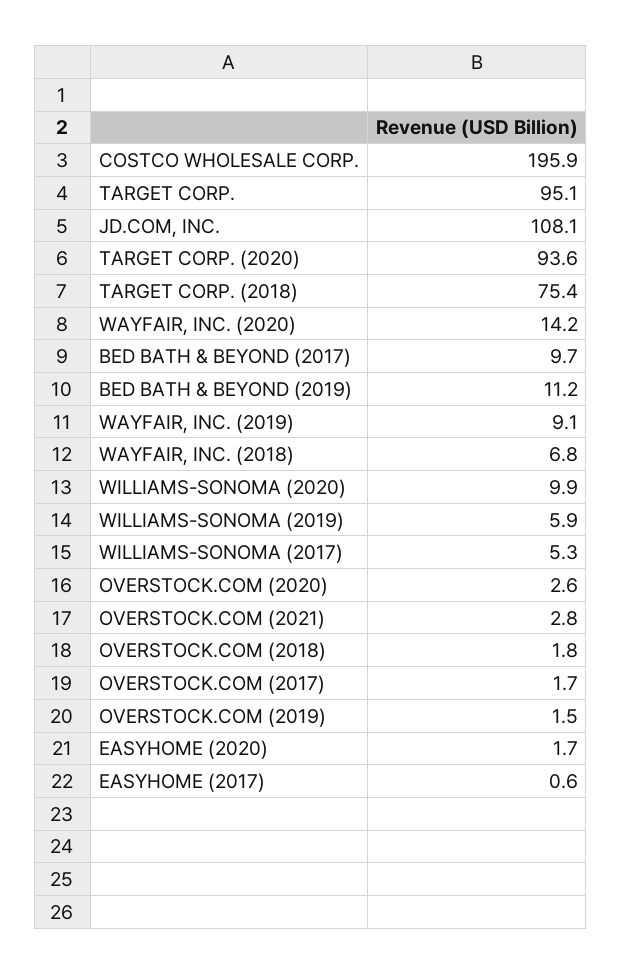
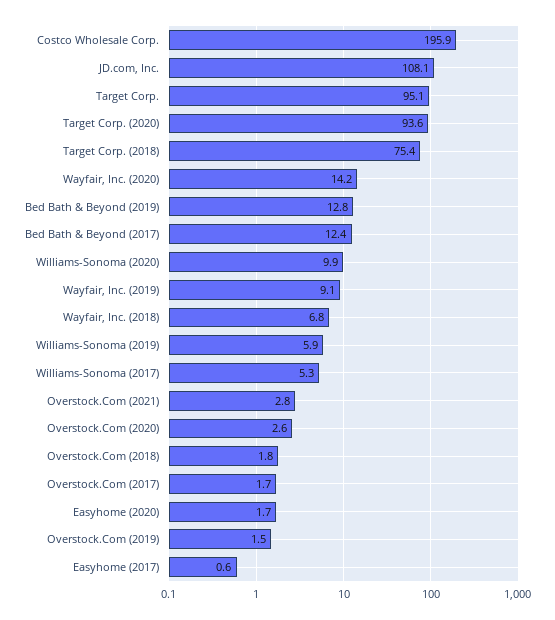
  {
    "COSTCO WHOLESALE CORP.": 195.9,
    "TARGET CORP.": 95.1,
    "JD.COM, INC.": 108.1,
    "TARGET CORP. (2020)": 93.6,
    "TARGET CORP. (2018)": 75.4,
    "WAYFAIR, INC. (2020)": 14.2,
-   "BED BATH & BEYOND (2017)": 9.7,
+   "BED BATH & BEYOND (2017)": 12.4,
-   "BED BATH & BEYOND (2019)": 11.2,
+   "BED BATH & BEYOND (2019)": 12.8,
    "WAYFAIR, INC. (2019)": 9.1,
    "WAYFAIR, INC. (2018)": 6.8,
    "WILLIAMS-SONOMA (2020)": 9.9,
    "WILLIAMS-SONOMA (2019)": 5.9,
    "WILLIAMS-SONOMA (2017)": 5.3,
    "OVERSTOCK.COM (2020)": 2.6,
    "OVERSTOCK.COM (2021)": 2.8,
    "OVERSTOCK.COM (2018)": 1.8,
    "OVERSTOCK.COM (2017)": 1.7,
    "OVERSTOCK.COM (2019)": 1.5,
    "EASYHOME (2020)": 1.7,
    "EASYHOME (2017)": 0.6
  }

